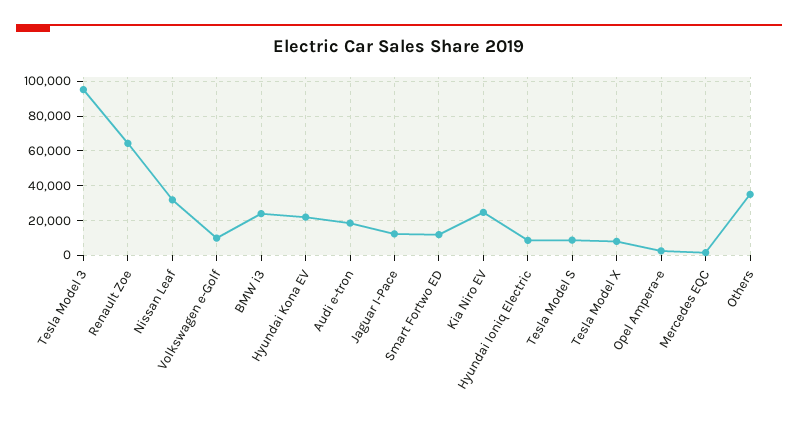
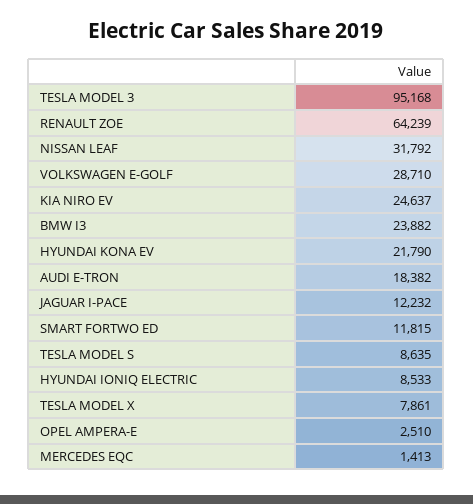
  {
    "Tesla Model 3": 95168,
    "Renault Zoe": 64239,
    "Nissan Leaf": 31792,
-   "Volkswagen e-Golf": 10000,
+   "Volkswagen e-Golf": 28710,
    "BMW i3": 23882,
    "Hyundai Kona EV": 21790,
    "Audi e-tron": 18382,
    "Jaguar I-Pace": 12232,
    "Smart Fortwo ED": 11815,
    "Kia Niro EV": 24637,
    "Hyundai Ioniq Electric": 8533,
    "Tesla Model S": 8635,
    "Tesla Model X": 7861,
    "Opel Ampera-e": 2510,
-   "Mercedes EQC": 1413,
+   "Mercedes EQC": 1413
-   "Others": 35000
  }

